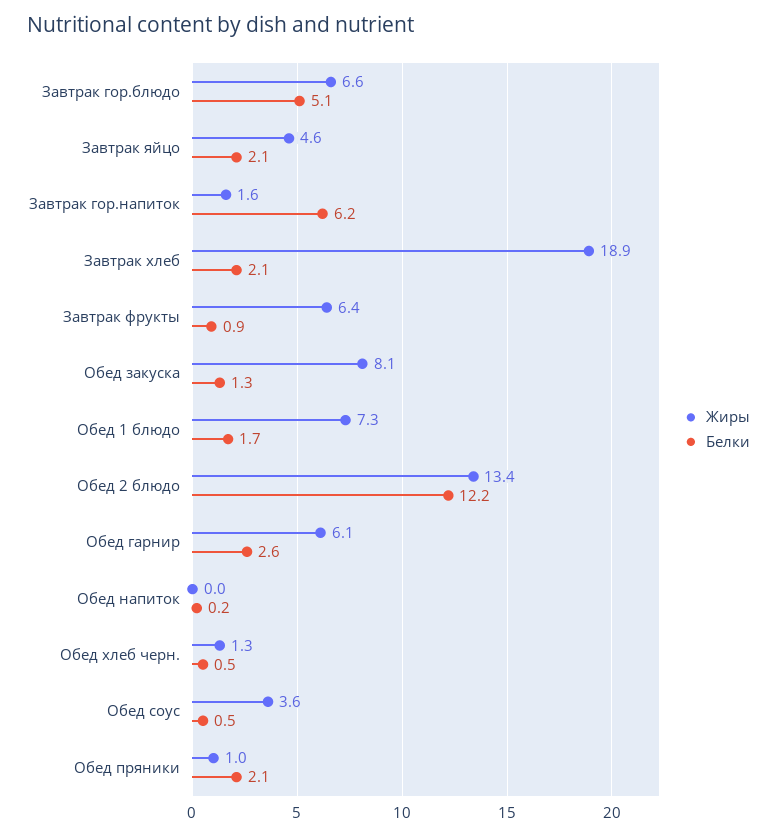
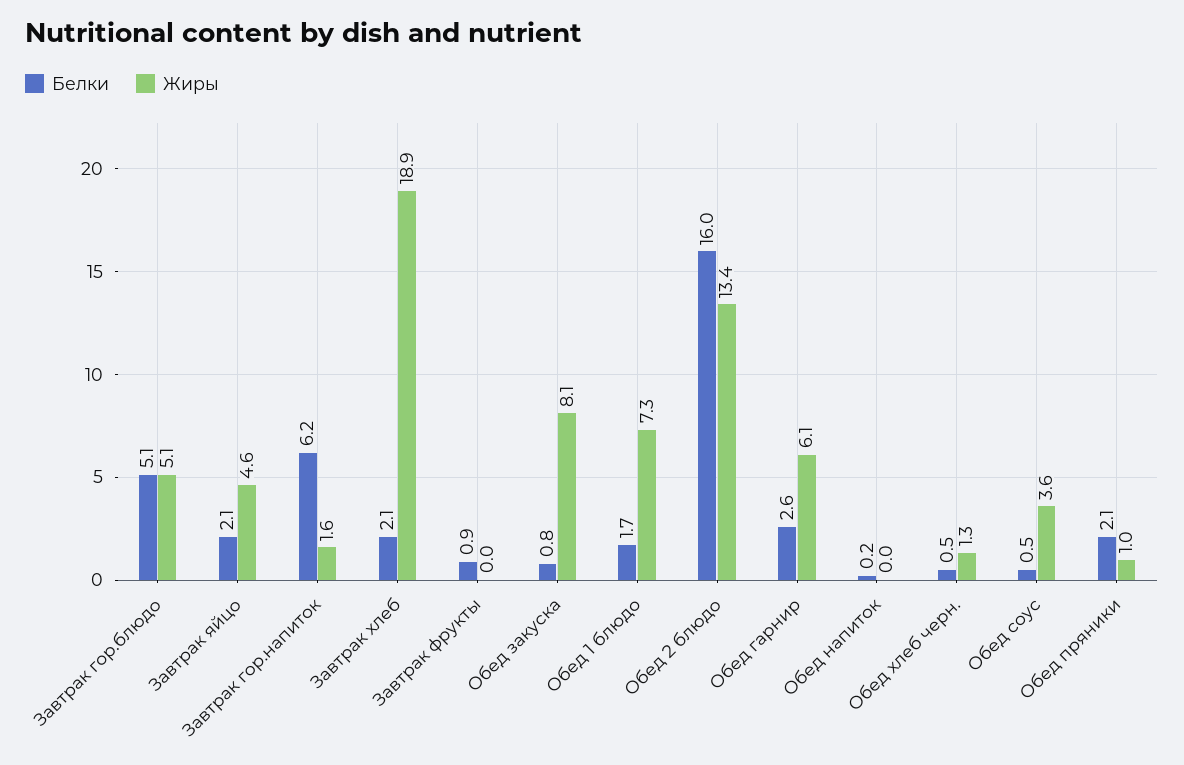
  {
    "Жиры": {
-     "Завтрак гор.блюдо": 6.6,
+     "Завтрак гор.блюдо": 5.1,
      "Завтрак яйцо": 4.6,
      "Завтрак гор.напиток": 1.6,
      "Завтрак хлеб": 18.9,
-     "Завтрак фрукты": 6.4,
+     "Завтрак фрукты": 0,
      "Обед закуска": 8.1,
      "Обед 1 блюдо": 7.3,
      "Обед 2 блюдо": 13.4,
      "Обед гарнир": 6.1,
      "Обед напиток": 0,
      "Обед хлеб черн.": 1.3,
      "Обед соус": 3.6,
      "Обед пряники": 1
    },
    "Белки": {
      "Завтрак гор.блюдо": 5.1,
      "Завтрак яйцо": 2.1,
      "Завтрак гор.напиток": 6.2,
      "Завтрак хлеб": 2.1,
      "Завтрак фрукты": 0.9,
-     "Обед закуска": 1.3,
+     "Обед закуска": 0.8,
      "Обед 1 блюдо": 1.7,
-     "Обед 2 блюдо": 12.2,
+     "Обед 2 блюдо": 16,
      "Обед гарнир": 2.6,
      "Обед напиток": 0.2,
      "Обед хлеб черн.": 0.5,
      "Обед соус": 0.5,
      "Обед пряники": 2.1
    }
  }

